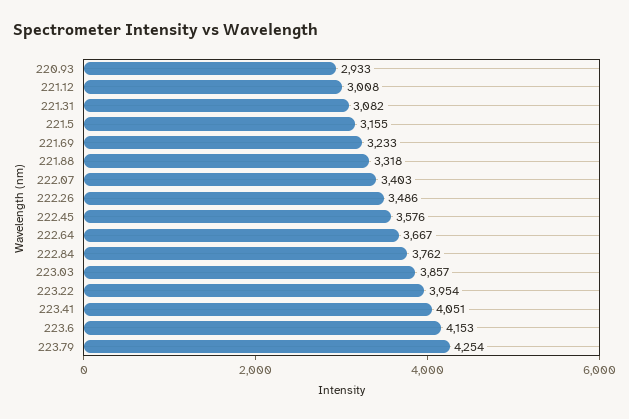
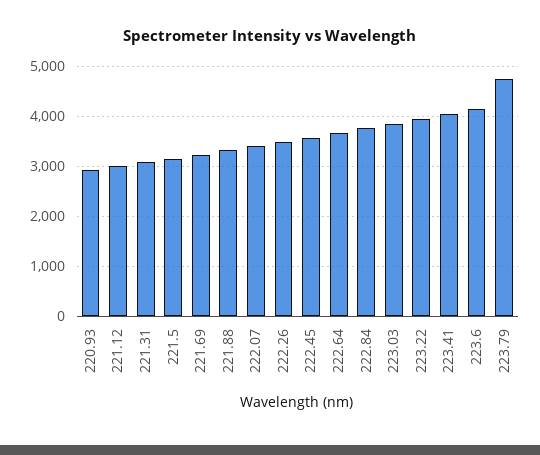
  {
    "220.93": 2933,
    "221.12": 3008,
    "221.31": 3082,
    "221.5": 3155,
    "221.69": 3233,
    "221.88": 3318,
    "222.07": 3403,
    "222.26": 3486,
    "222.45": 3576,
    "222.64": 3667,
    "222.84": 3762,
    "223.03": 3857,
    "223.22": 3954,
    "223.41": 4051,
    "223.6": 4153,
-   "223.79": 4254
+   "223.79": 4800
  }

